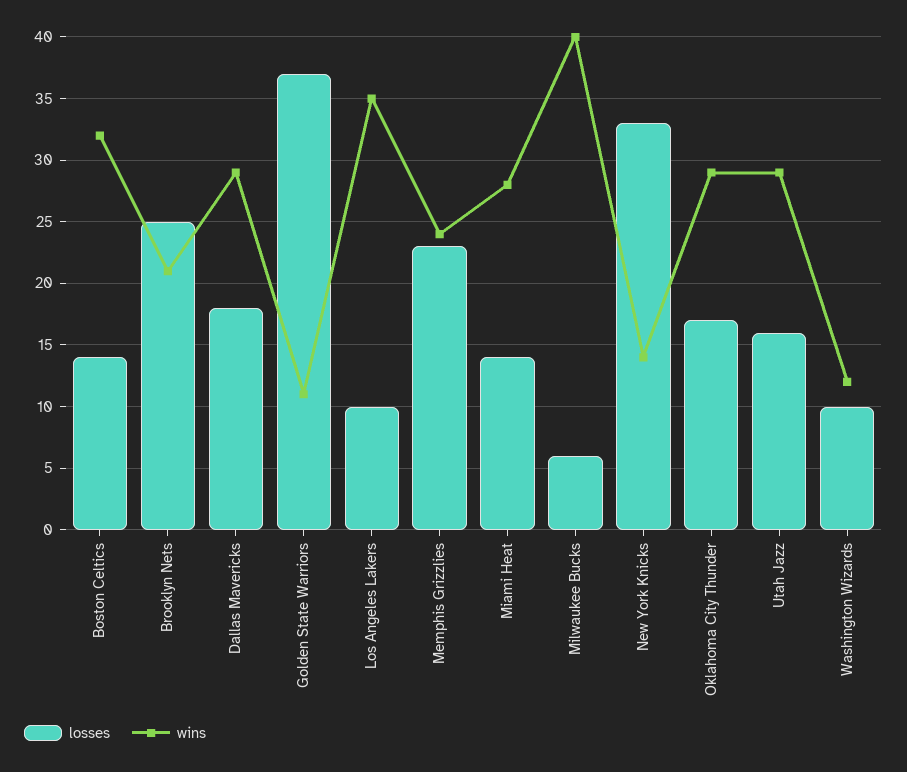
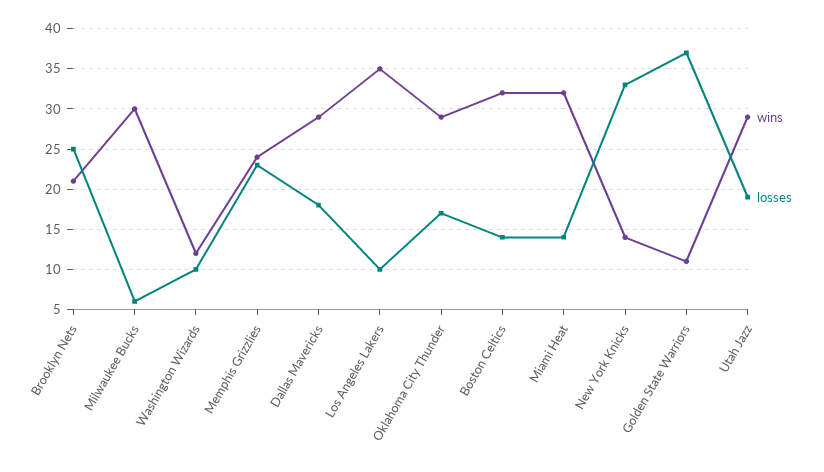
  {
    "losses": {
      "Boston Celtics": 14,
      "Brooklyn Nets": 25,
      "Dallas Mavericks": 18,
      "Golden State Warriors": 37,
      "Los Angeles Lakers": 10,
      "Memphis Grizzlies": 23,
      "Miami Heat": 14,
      "Milwaukee Bucks": 6,
      "New York Knicks": 33,
      "Oklahoma City Thunder": 17,
-     "Utah Jazz": 16,
+     "Utah Jazz": 19,
      "Washington Wizards": 10
    },
    "wins": {
      "Boston Celtics": 32,
      "Brooklyn Nets": 21,
      "Dallas Mavericks": 29,
      "Golden State Warriors": 11,
      "Los Angeles Lakers": 35,
      "Memphis Grizzlies": 24,
-     "Miami Heat": 28,
+     "Miami Heat": 32,
-     "Milwaukee Bucks": 40,
+     "Milwaukee Bucks": 30,
      "New York Knicks": 14,
      "Oklahoma City Thunder": 29,
      "Utah Jazz": 29,
      "Washington Wizards": 12
    }
  }

